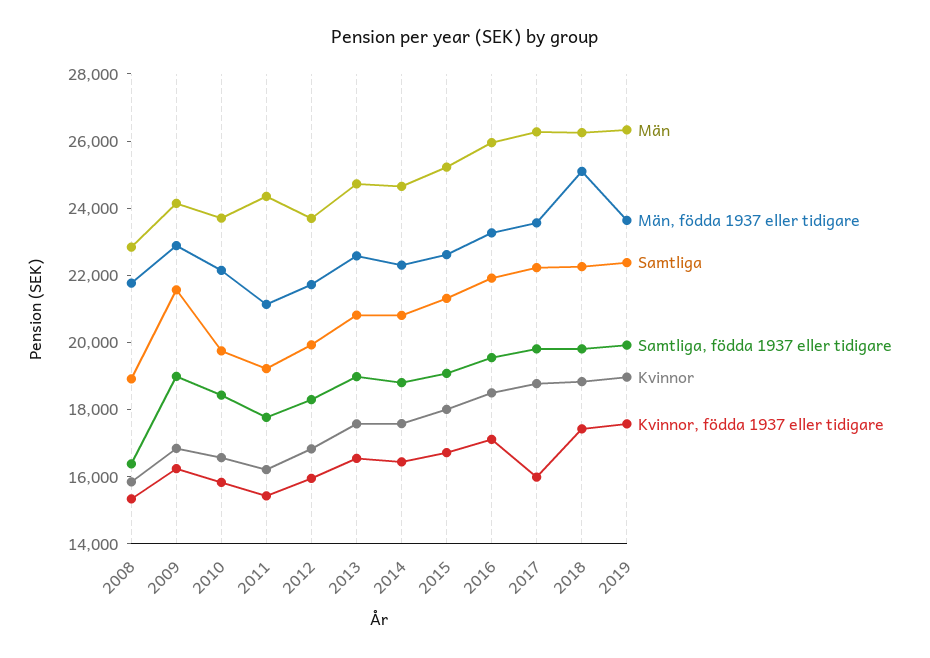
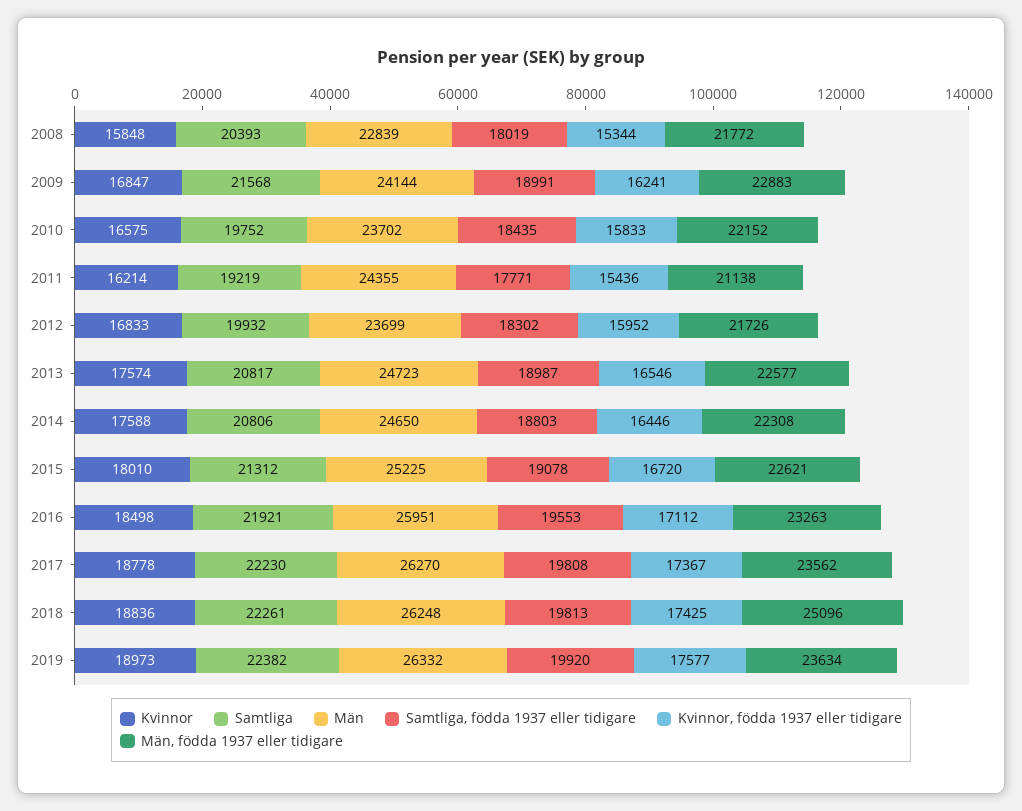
  {
    "Män": {
      "2008": 22839,
      "2009": 24144,
      "2010": 23702,
      "2011": 24355,
      "2012": 23699,
      "2013": 24723,
      "2014": 24650,
      "2015": 25225,
      "2016": 25951,
      "2017": 26270,
      "2018": 26248,
      "2019": 26332
    },
    "Män, födda 1937 eller tidigare": {
      "2008": 21772,
      "2009": 22883,
      "2010": 22152,
      "2011": 21138,
      "2012": 21726,
      "2013": 22577,
      "2014": 22308,
      "2015": 22621,
      "2016": 23263,
      "2017": 23562,
      "2018": 25096,
      "2019": 23634
    },
    "Samtliga": {
-     "2008": 19000,
+     "2008": 20393,
      "2009": 21568,
      "2010": 19752,
      "2011": 19219,
      "2012": 19932,
      "2013": 20817,
      "2014": 20806,
      "2015": 21312,
      "2016": 21921,
      "2017": 22230,
      "2018": 22261,
      "2019": 22382
    },
    "Samtliga, födda 1937 eller tidigare": {
-     "2008": 16500,
+     "2008": 18019,
      "2009": 18991,
      "2010": 18435,
      "2011": 17771,
      "2012": 18302,
      "2013": 18987,
      "2014": 18803,
      "2015": 19078,
      "2016": 19553,
      "2017": 19808,
      "2018": 19813,
      "2019": 19920
    },
    "Kvinnor": {
      "2008": 15848,
      "2009": 16847,
      "2010": 16575,
      "2011": 16214,
      "2012": 16833,
      "2013": 17574,
      "2014": 17588,
      "2015": 18010,
      "2016": 18498,
      "2017": 18778,
      "2018": 18836,
      "2019": 18973
    },
    "Kvinnor, födda 1937 eller tidigare": {
      "2008": 15344,
      "2009": 16241,
      "2010": 15833,
      "2011": 15436,
      "2012": 15952,
      "2013": 16546,
      "2014": 16446,
      "2015": 16720,
      "2016": 17112,
-     "2017": 16000,
+     "2017": 17367,
      "2018": 17425,
      "2019": 17577
    }
  }

